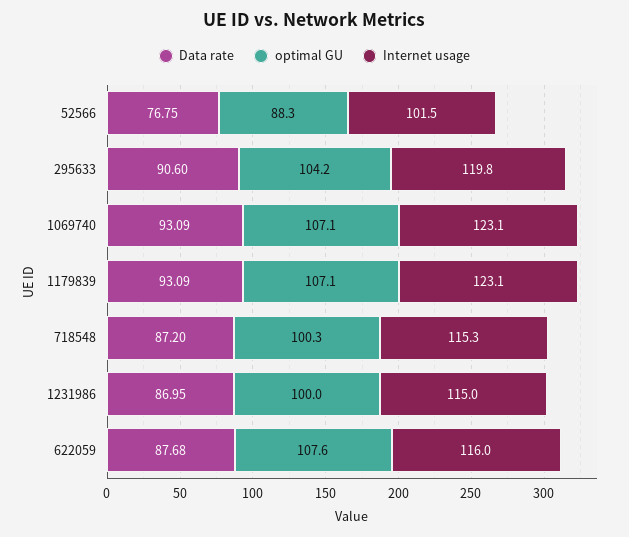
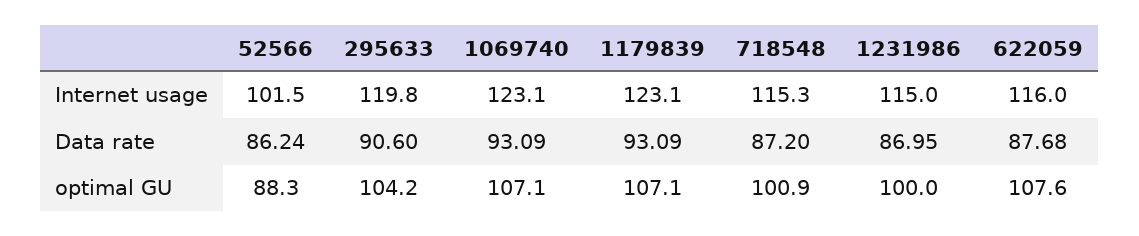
  {
    "Data rate": {
-     "52566": 76.75,
+     "52566": 86.24,
      "295633": 90.6,
      "1069740": 93.09,
      "1179839": 93.09,
      "718548": 87.2,
      "1231986": 86.95,
      "622059": 87.68
    },
    "optimal GU": {
      "52566": 88.3,
      "295633": 104.2,
      "1069740": 107.1,
      "1179839": 107.1,
-     "718548": 100.3,
+     "718548": 100.9,
      "1231986": 100,
      "622059": 107.6
    },
    "Internet usage": {
      "52566": 101.5,
      "295633": 119.8,
      "1069740": 123.1,
      "1179839": 123.1,
      "718548": 115.3,
      "1231986": 115,
      "622059": 116
    }
  }

